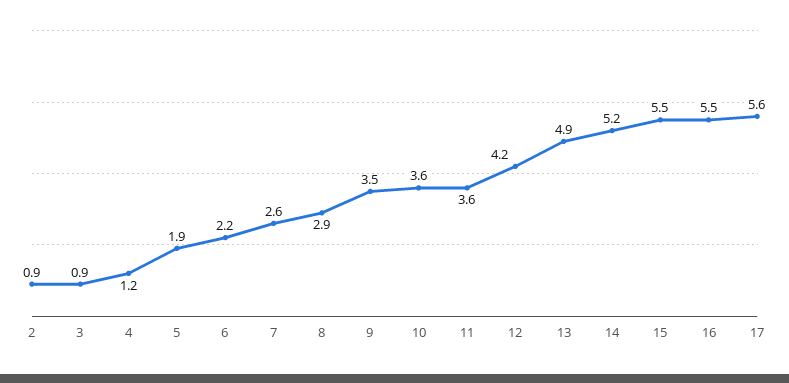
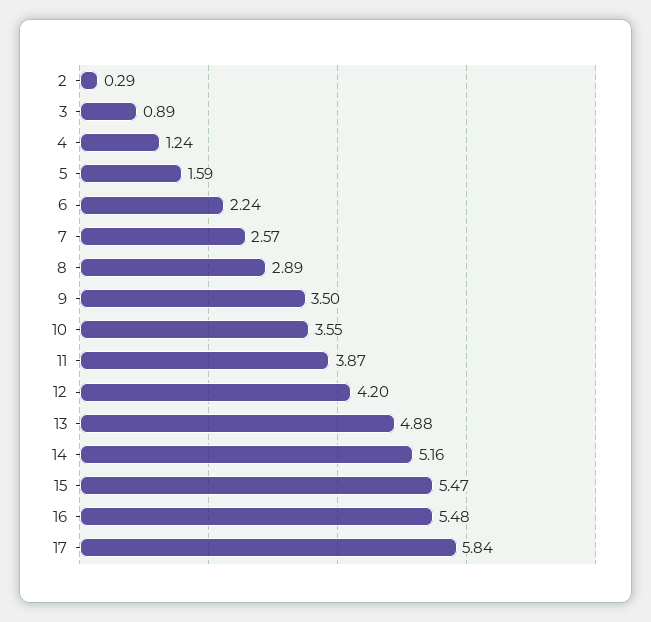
  {
-   "2": 0.9,
+   "2": 0.29,
    "3": 0.89,
    "4": 1.24,
-   "5": 1.9,
+   "5": 1.59,
    "6": 2.24,
    "7": 2.57,
    "8": 2.89,
    "9": 3.5,
    "10": 3.55,
-   "11": 3.6,
+   "11": 3.87,
    "12": 4.2,
    "13": 4.88,
    "14": 5.16,
    "15": 5.47,
    "16": 5.48,
-   "17": 5.6
+   "17": 5.84
  }

